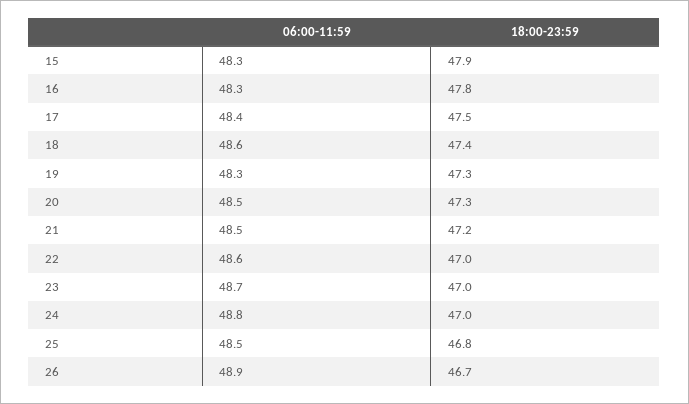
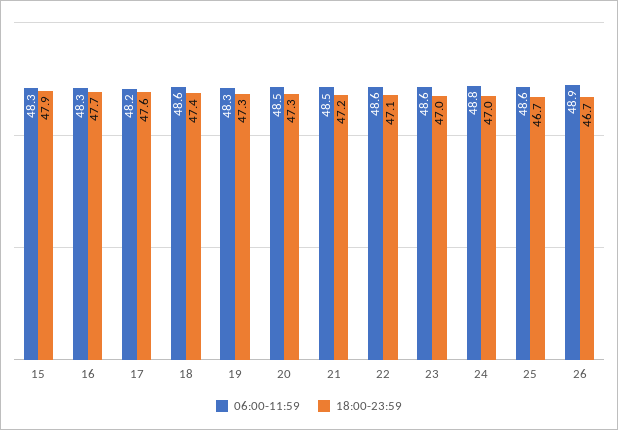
  {
    "06:00-11:59": {
      "15": 48.3,
      "16": 48.3,
-     "17": 48.4,
+     "17": 48.2,
      "18": 48.6,
      "19": 48.3,
      "20": 48.5,
      "21": 48.5,
      "22": 48.6,
-     "23": 48.7,
+     "23": 48.6,
      "24": 48.8,
-     "25": 48.5,
+     "25": 48.6,
      "26": 48.9
    },
    "18:00-23:59": {
      "15": 47.9,
-     "16": 47.8,
+     "16": 47.7,
-     "17": 47.5,
+     "17": 47.6,
      "18": 47.4,
      "19": 47.3,
      "20": 47.3,
      "21": 47.2,
-     "22": 47,
+     "22": 47.1,
      "23": 47,
      "24": 47,
-     "25": 46.8,
+     "25": 46.7,
      "26": 46.7
    }
  }

